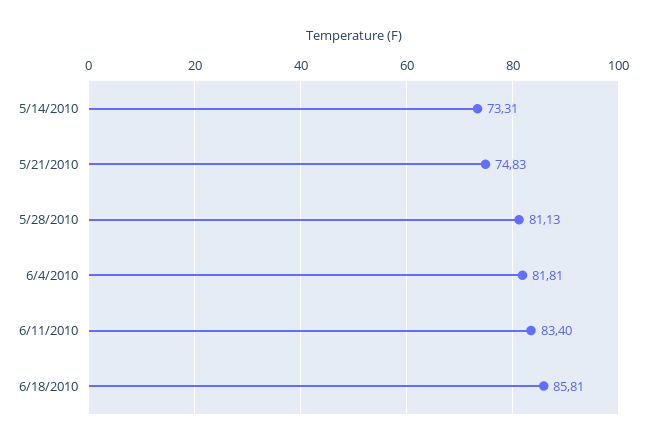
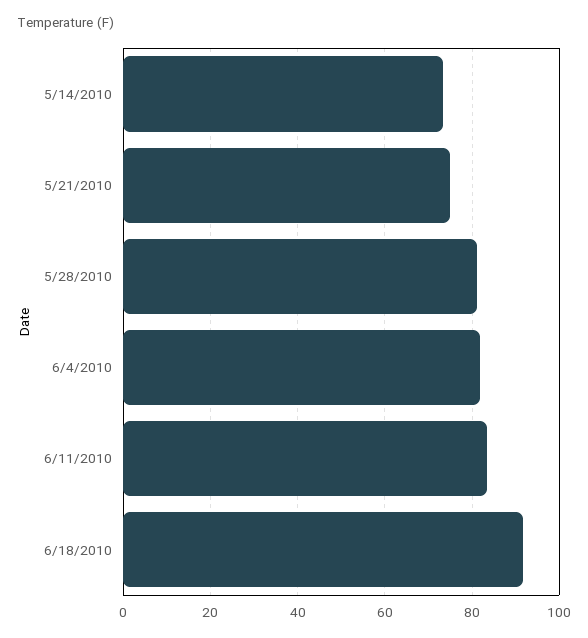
  {
    "5/14/2010": 73.31,
    "5/21/2010": 74.83,
    "5/28/2010": 81.13,
    "6/4/2010": 81.81,
    "6/11/2010": 83.4,
-   "6/18/2010": 85.81
+   "6/18/2010": 92
  }

